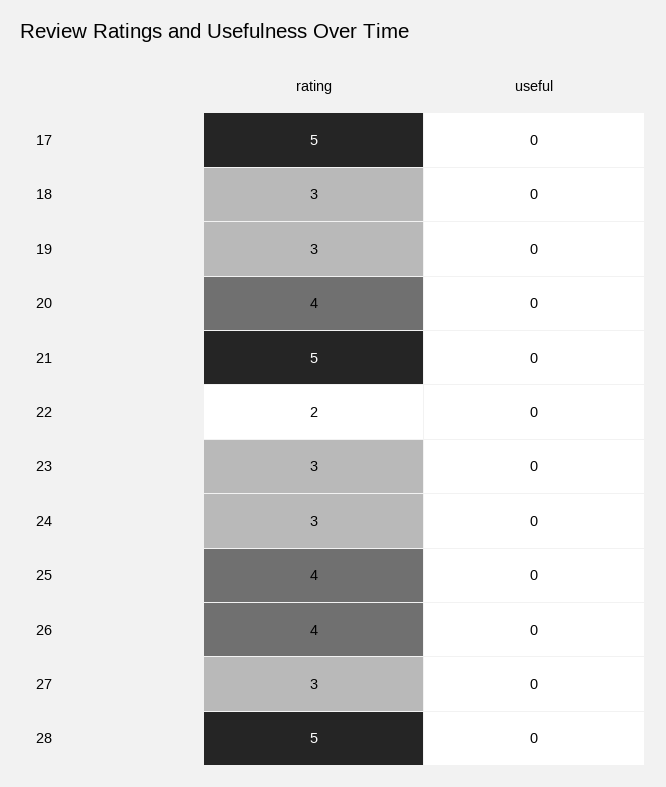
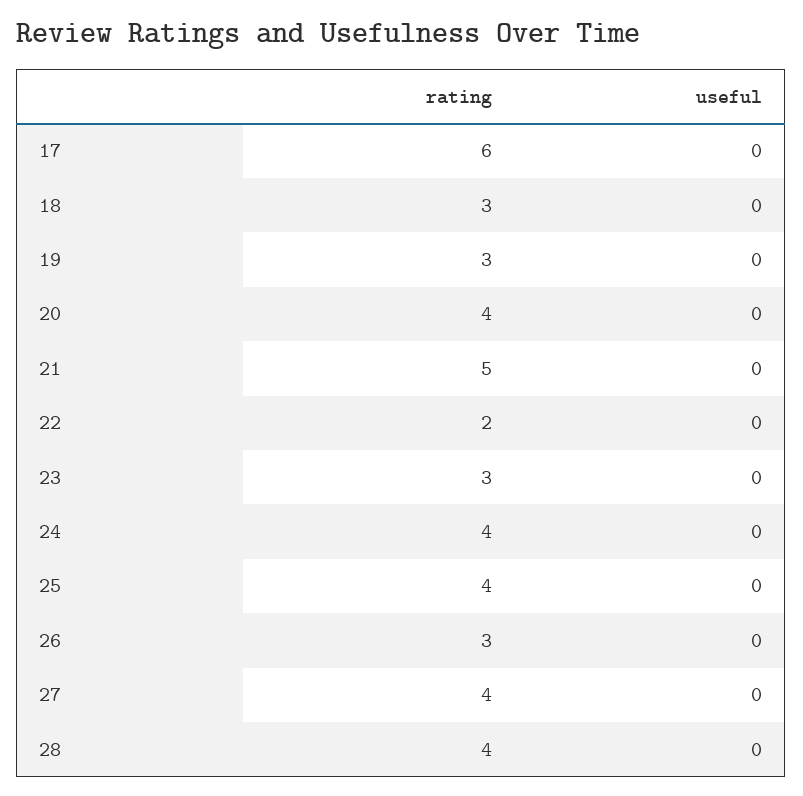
  {
    "rating": {
-     "17": 5,
+     "17": 6,
      "18": 3,
      "19": 3,
      "20": 4,
      "21": 5,
      "22": 2,
      "23": 3,
-     "24": 3,
+     "24": 4,
      "25": 4,
-     "26": 4,
+     "26": 3,
-     "27": 3,
+     "27": 4,
-     "28": 5
+     "28": 4
    },
    "useful": {
      "17": 0,
      "18": 0,
      "19": 0,
      "20": 0,
      "21": 0,
      "22": 0,
      "23": 0,
      "24": 0,
      "25": 0,
      "26": 0,
      "27": 0,
      "28": 0
    }
  }

